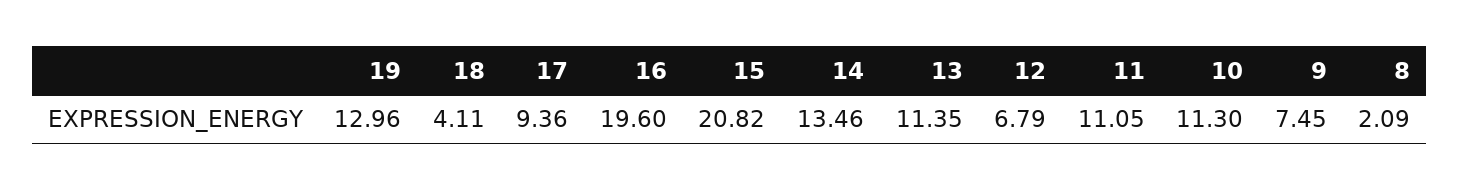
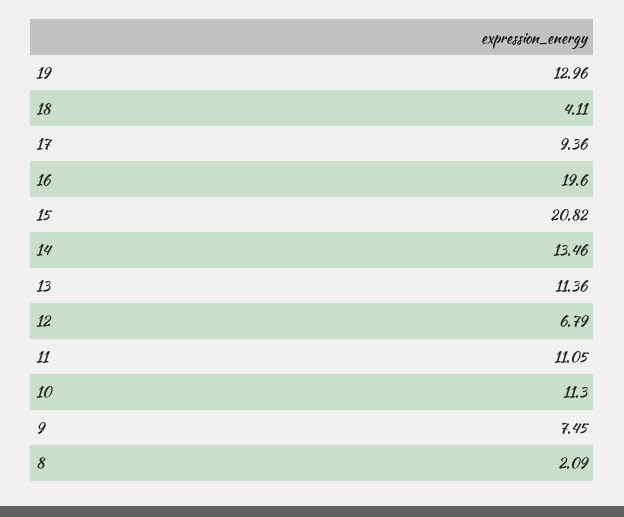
  {
    "19": 12.96,
    "18": 4.11,
    "17": 9.36,
    "16": 19.6,
    "15": 20.82,
    "14": 13.46,
-   "13": 11.35,
+   "13": 11.36,
    "12": 6.79,
    "11": 11.05,
    "10": 11.3,
    "9": 7.45,
    "8": 2.09
  }

